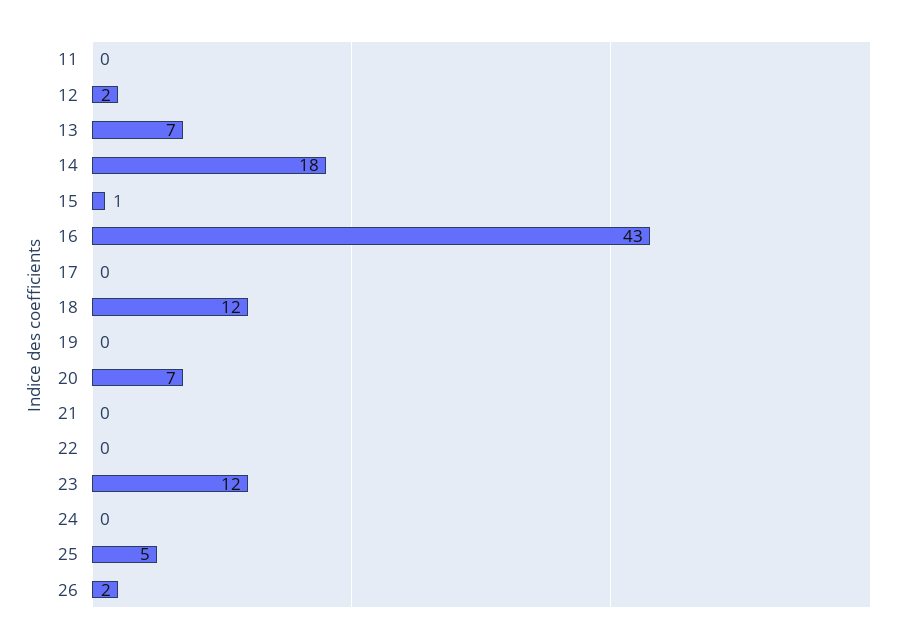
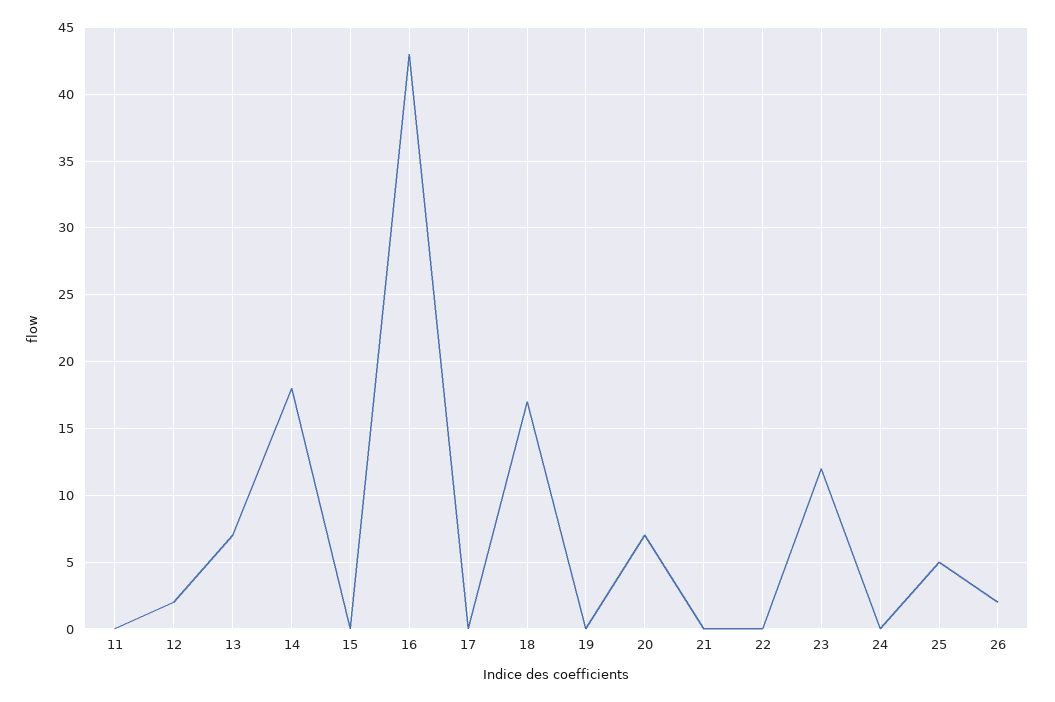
  {
    "11": 0,
    "12": 2,
    "13": 7,
    "14": 18,
-   "15": 1,
+   "15": 0,
    "16": 43,
    "17": 0,
-   "18": 12,
+   "18": 17,
    "19": 0,
    "20": 7,
    "21": 0,
    "22": 0,
    "23": 12,
    "24": 0,
    "25": 5,
    "26": 2
  }

